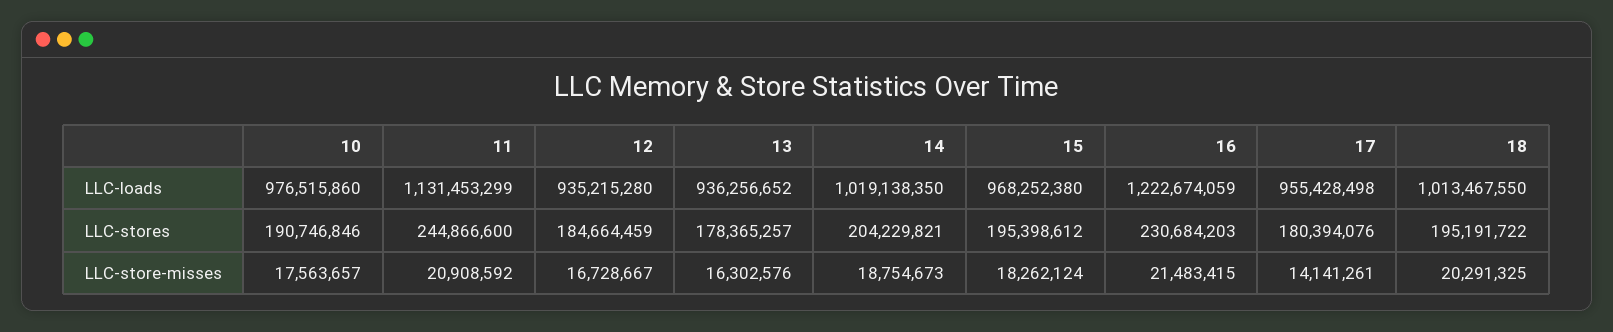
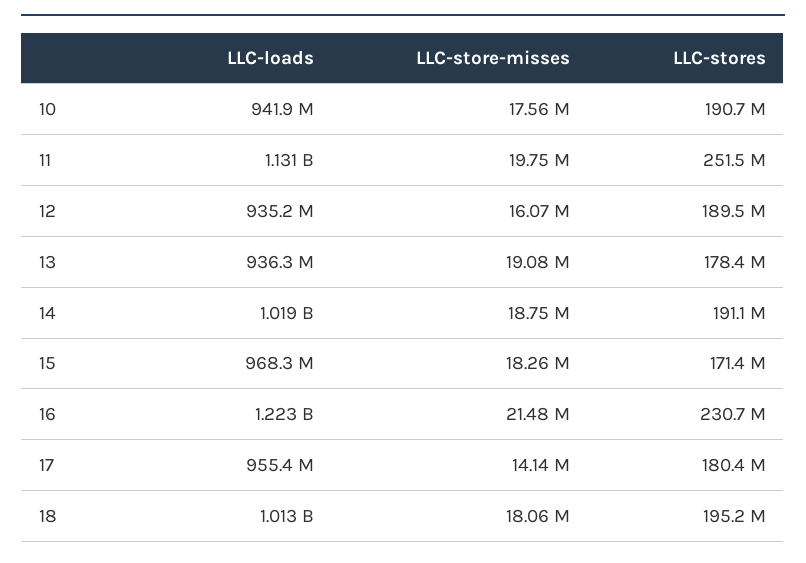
  {
    "10": {
-     "LLC-loads": 976515860,
+     "LLC-loads": 941900000,
      "LLC-stores": 190746846,
      "LLC-store-misses": 17563657
    },
    "11": {
      "LLC-loads": 1131453299,
-     "LLC-stores": 244866600,
+     "LLC-stores": 251500000,
-     "LLC-store-misses": 20908592
+     "LLC-store-misses": 19750000
    },
    "12": {
      "LLC-loads": 935215280,
-     "LLC-stores": 184664459,
+     "LLC-stores": 189500000,
-     "LLC-store-misses": 16728667
+     "LLC-store-misses": 16070000
    },
    "13": {
      "LLC-loads": 936256652,
      "LLC-stores": 178365257,
-     "LLC-store-misses": 16302576
+     "LLC-store-misses": 19080000
    },
    "14": {
      "LLC-loads": 1019138350,
-     "LLC-stores": 204229821,
+     "LLC-stores": 191100000,
      "LLC-store-misses": 18754673
    },
    "15": {
      "LLC-loads": 968252380,
-     "LLC-stores": 195398612,
+     "LLC-stores": 171400000,
      "LLC-store-misses": 18262124
    },
    "16": {
      "LLC-loads": 1222674059,
      "LLC-stores": 230684203,
      "LLC-store-misses": 21483415
    },
    "17": {
      "LLC-loads": 955428498,
      "LLC-stores": 180394076,
      "LLC-store-misses": 14141261
    },
    "18": {
      "LLC-loads": 1013467550,
      "LLC-stores": 195191722,
-     "LLC-store-misses": 20291325
+     "LLC-store-misses": 18060000
    }
  }

